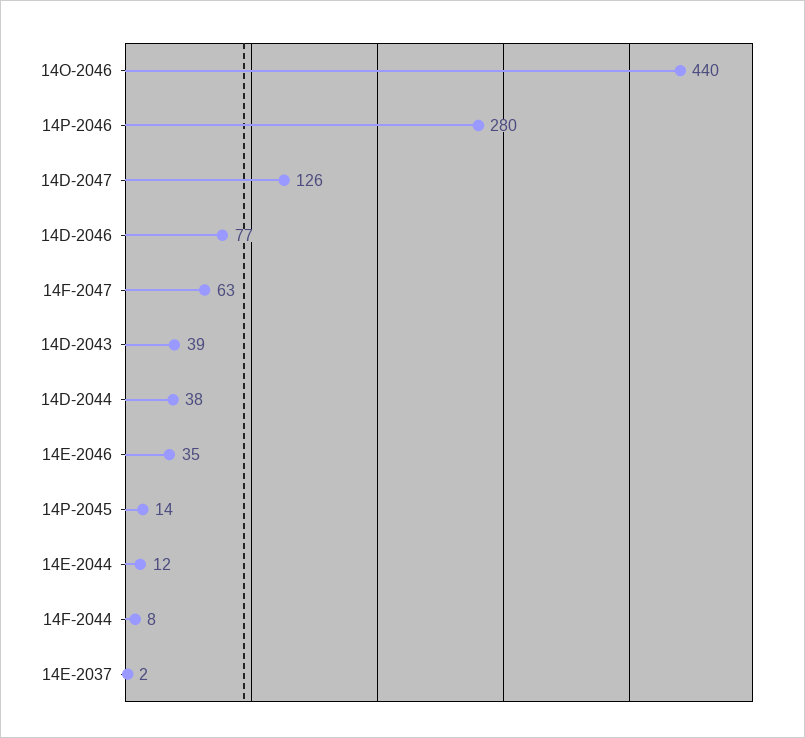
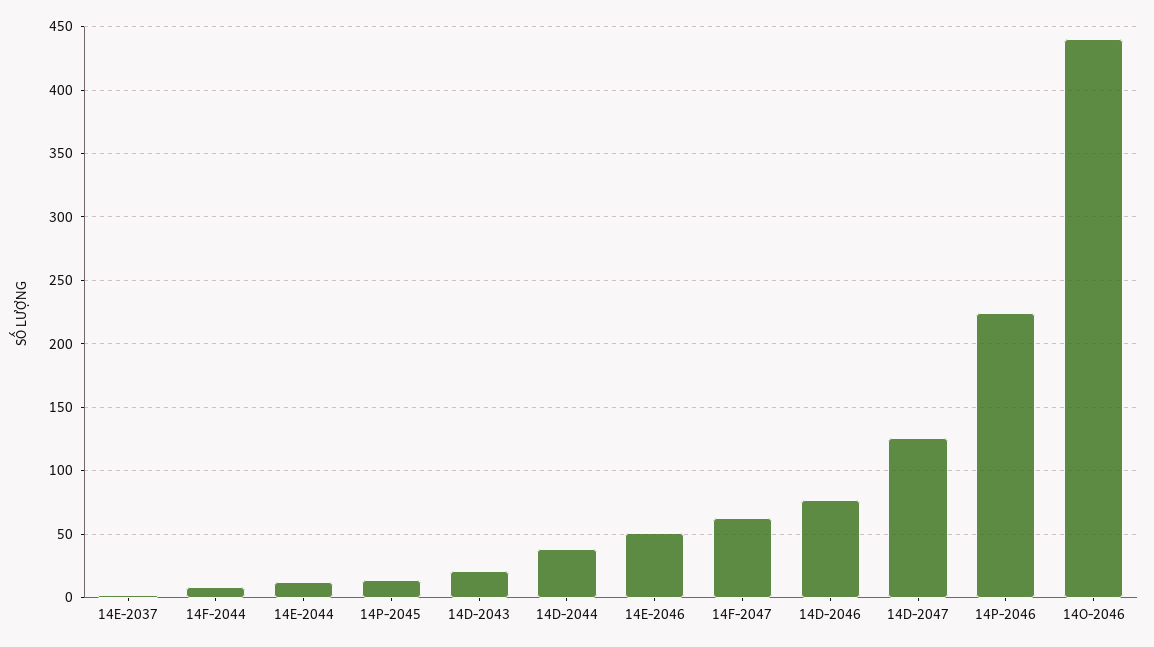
  {
    "14O-2046": 440,
-   "14P-2046": 280,
+   "14P-2046": 225,
    "14D-2047": 126,
    "14D-2046": 77,
    "14F-2047": 63,
-   "14D-2043": 39,
+   "14D-2043": 20,
    "14D-2044": 38,
-   "14E-2046": 35,
+   "14E-2046": 50,
    "14P-2045": 14,
    "14E-2044": 12,
    "14F-2044": 8,
    "14E-2037": 2
  }

